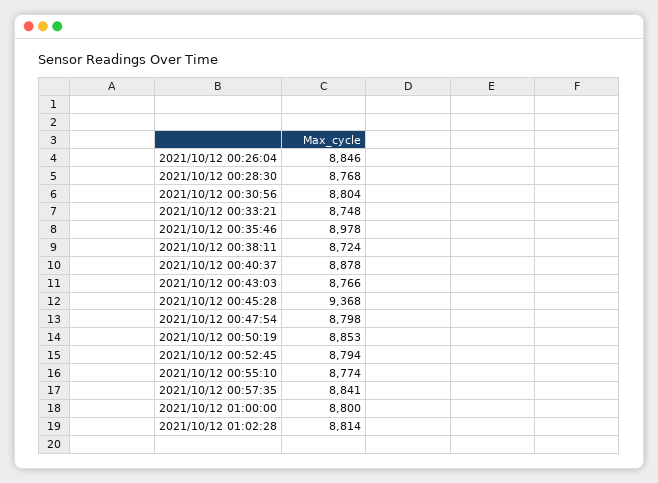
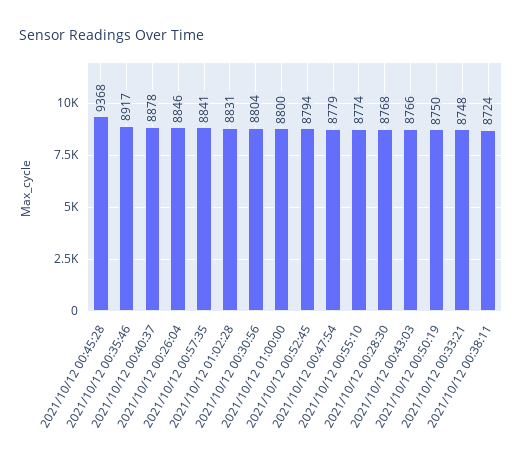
  {
    "2021/10/12 00:26:04": 8846,
    "2021/10/12 00:28:30": 8768,
    "2021/10/12 00:30:56": 8804,
    "2021/10/12 00:33:21": 8748,
-   "2021/10/12 00:35:46": 8978,
+   "2021/10/12 00:35:46": 8917,
    "2021/10/12 00:38:11": 8724,
    "2021/10/12 00:40:37": 8878,
    "2021/10/12 00:43:03": 8766,
    "2021/10/12 00:45:28": 9368,
-   "2021/10/12 00:47:54": 8798,
+   "2021/10/12 00:47:54": 8779,
-   "2021/10/12 00:50:19": 8853,
+   "2021/10/12 00:50:19": 8750,
    "2021/10/12 00:52:45": 8794,
    "2021/10/12 00:55:10": 8774,
    "2021/10/12 00:57:35": 8841,
    "2021/10/12 01:00:00": 8800,
-   "2021/10/12 01:02:28": 8814
+   "2021/10/12 01:02:28": 8831
  }

